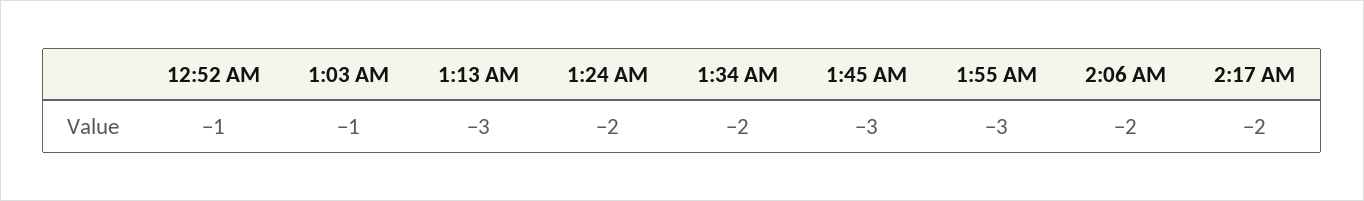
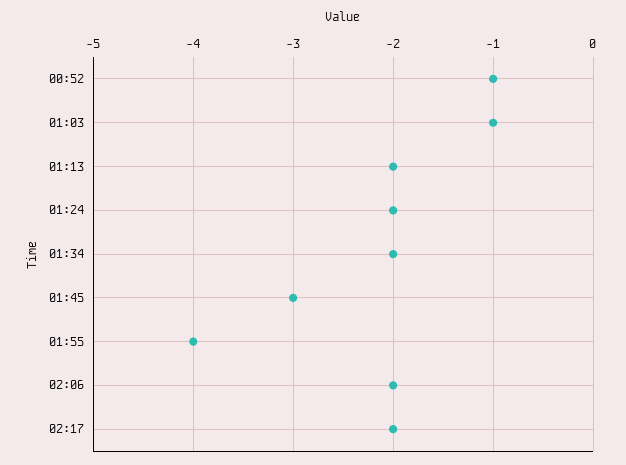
  {
    "12:52 AM": -1,
    "1:03 AM": -1,
-   "1:13 AM": -3,
+   "1:13 AM": -2,
    "1:24 AM": -2,
    "1:34 AM": -2,
    "1:45 AM": -3,
-   "1:55 AM": -3,
+   "1:55 AM": -4,
    "2:06 AM": -2,
    "2:17 AM": -2
  }

